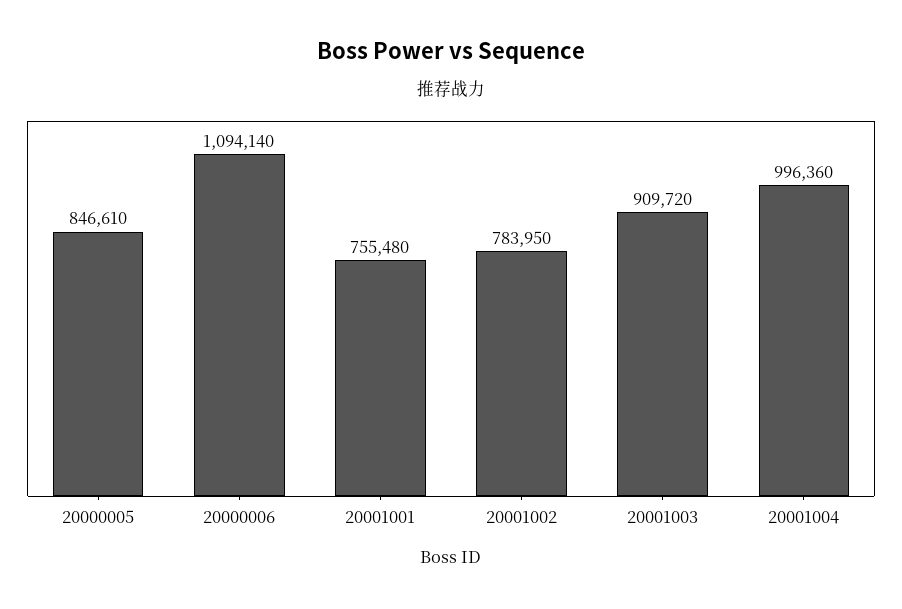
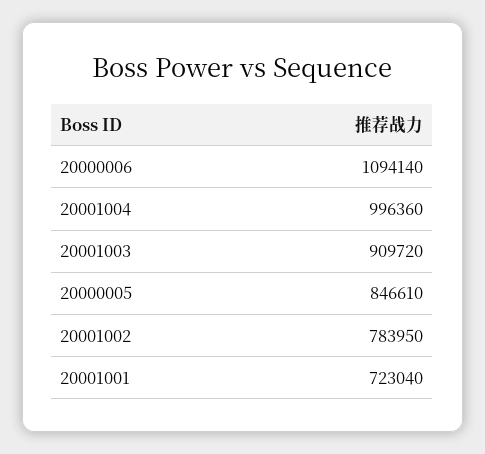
  {
    "20000005": 846610,
    "20000006": 1094140,
-   "20001001": 755480,
+   "20001001": 723040,
    "20001002": 783950,
    "20001003": 909720,
    "20001004": 996360
  }

